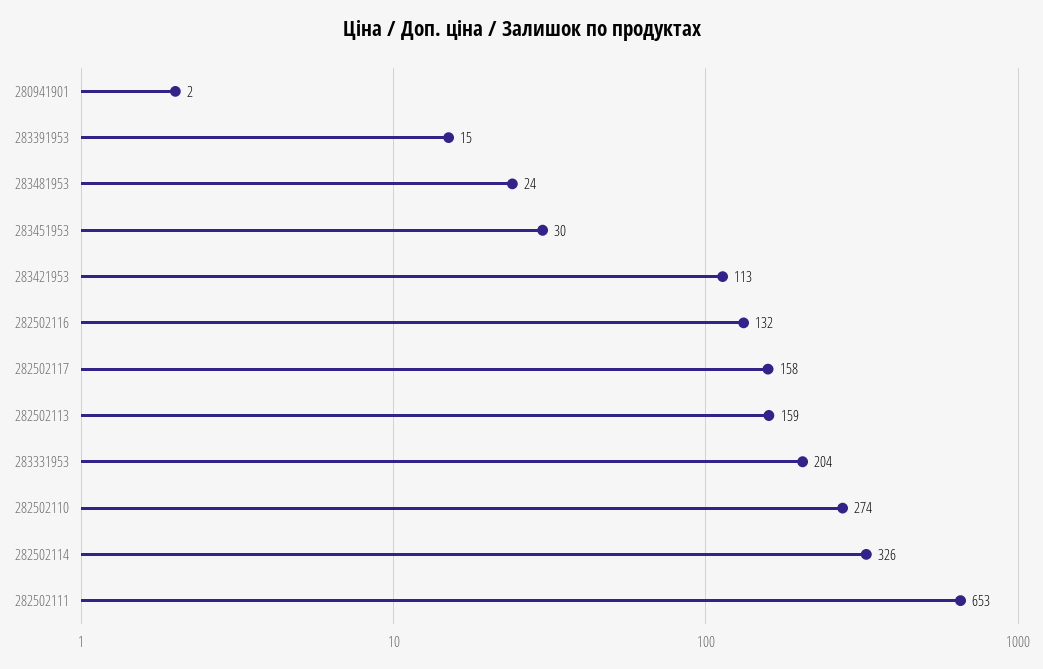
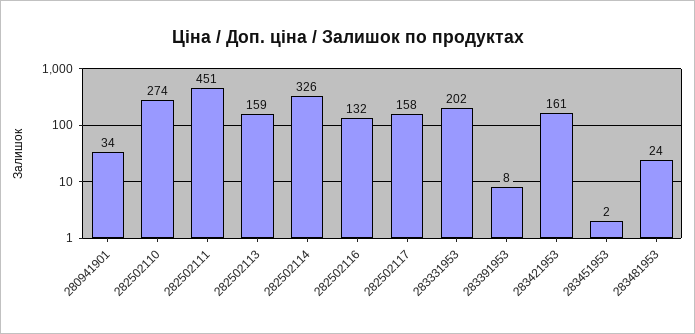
  {
-   "280941901": 2,
+   "280941901": 34,
-   "283391953": 15,
+   "283391953": 8,
    "283481953": 24,
-   "283451953": 30,
+   "283451953": 2,
-   "283421953": 113,
+   "283421953": 161,
    "282502116": 132,
    "282502117": 158,
    "282502113": 159,
-   "283331953": 204,
+   "283331953": 202,
    "282502110": 274,
    "282502114": 326,
-   "282502111": 653
+   "282502111": 451
  }

